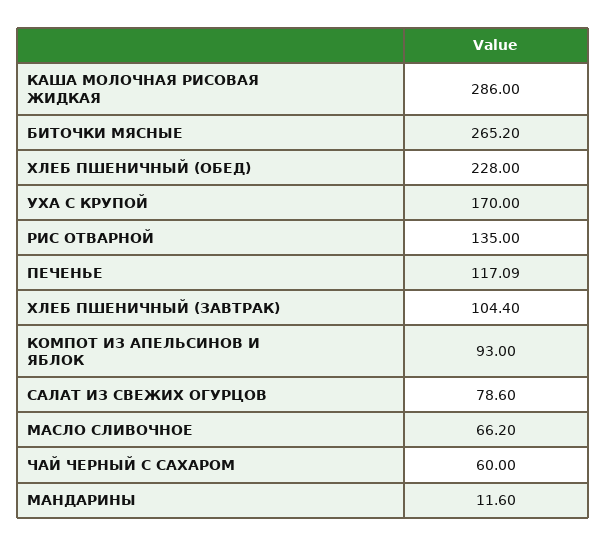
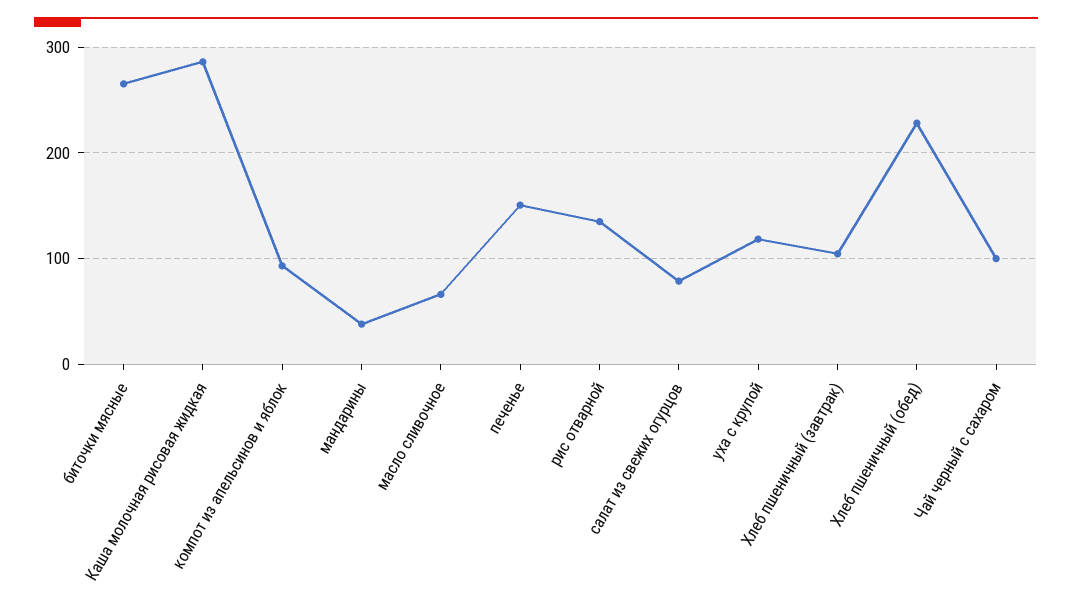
  {
    "КАША МОЛОЧНАЯ РИСОВАЯ ЖИДКАЯ": 286,
    "БИТОЧКИ МЯСНЫЕ": 265.2,
    "ХЛЕБ ПШЕНИЧНЫЙ (ОБЕД)": 228,
-   "УХА С КРУПОЙ": 170,
+   "УХА С КРУПОЙ": 120,
    "РИС ОТВАРНОЙ": 135,
-   "ПЕЧЕНЬЕ": 117.09,
+   "ПЕЧЕНЬЕ": 150,
    "ХЛЕБ ПШЕНИЧНЫЙ (ЗАВТРАК)": 104.4,
    "КОМПОТ ИЗ АПЕЛЬСИНОВ И ЯБЛОК": 93,
    "САЛАТ ИЗ СВЕЖИХ ОГУРЦОВ": 78.6,
    "МАСЛО СЛИВОЧНОЕ": 66.2,
-   "ЧАЙ ЧЕРНЫЙ С САХАРОМ": 60,
+   "ЧАЙ ЧЕРНЫЙ С САХАРОМ": 100,
-   "МАНДАРИНЫ": 11.6
+   "МАНДАРИНЫ": 40
  }

